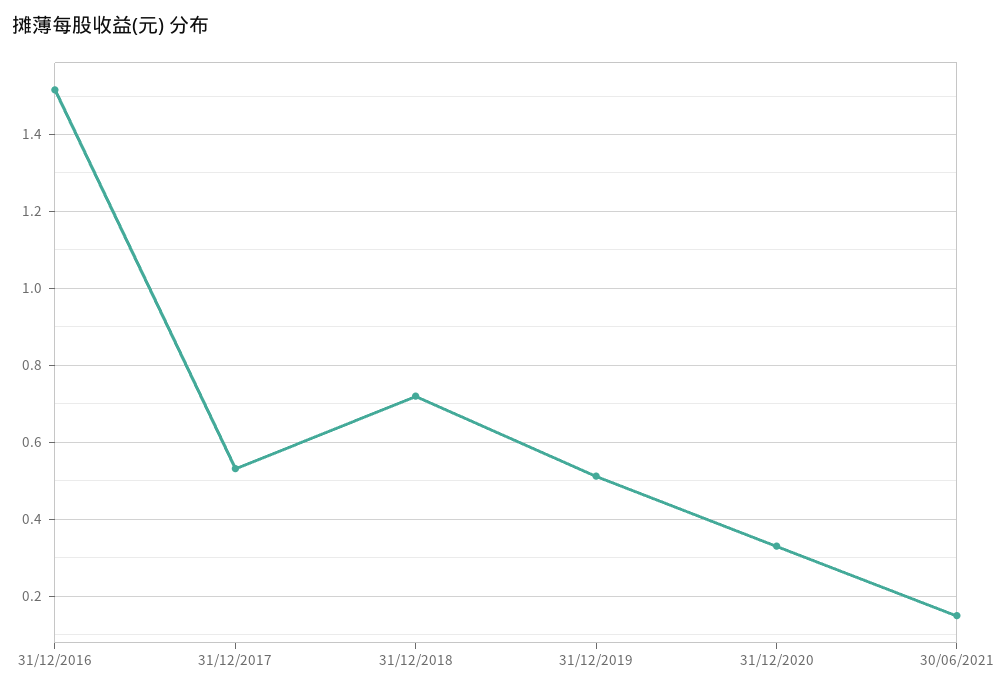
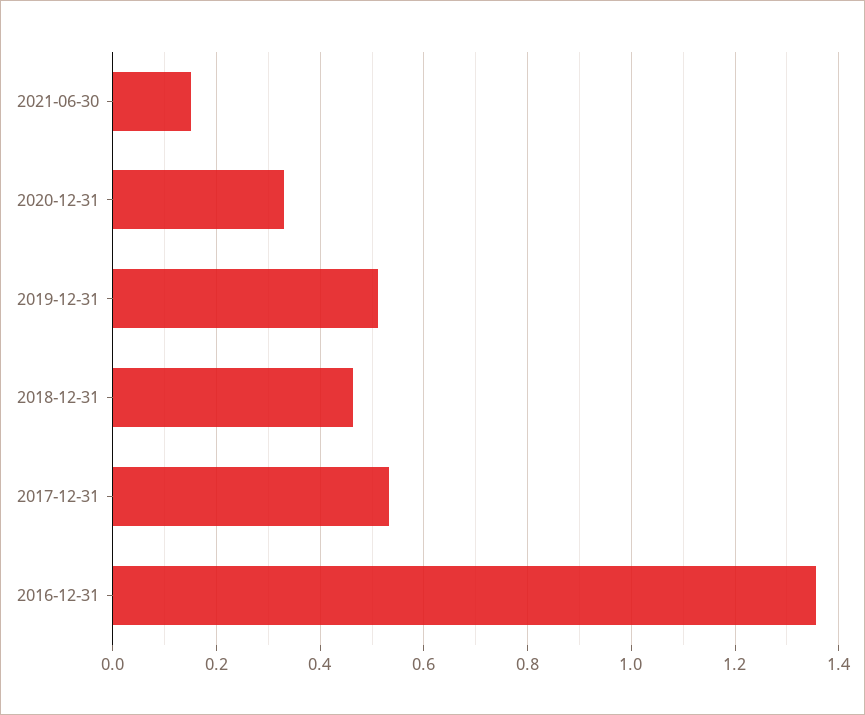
  {
-   "31/12/2016": 1.52,
+   "31/12/2016": 1.36,
    "31/12/2017": 0.54,
-   "31/12/2018": 0.72,
+   "31/12/2018": 0.46,
    "31/12/2019": 0.52,
    "31/12/2020": 0.34,
    "30/06/2021": 0.16
  }

